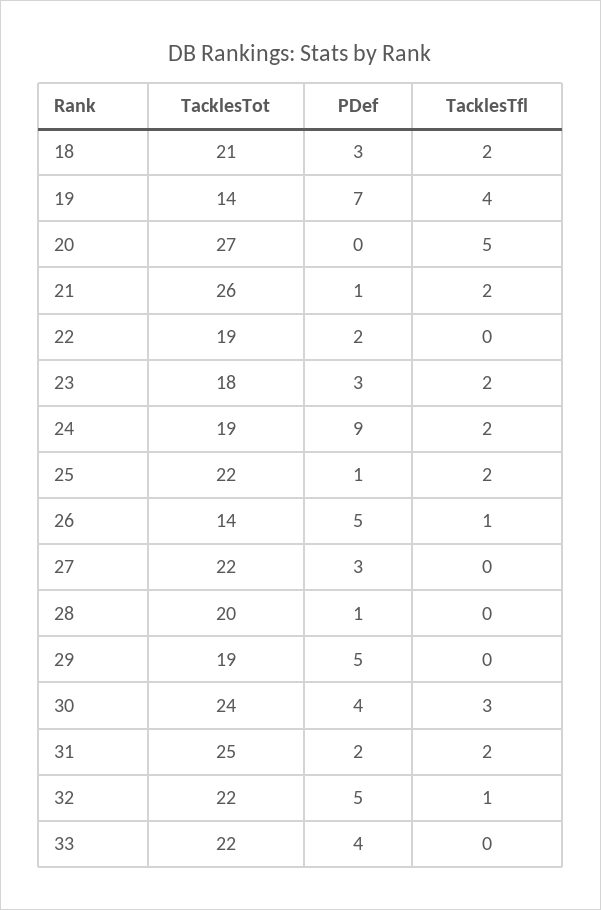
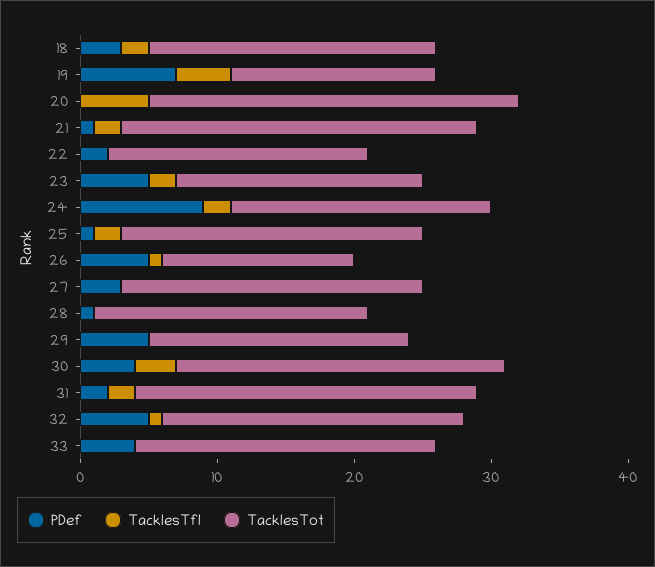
  {
    "TacklesTot": {
      "18": 21,
-     "19": 14,
+     "19": 15,
      "20": 27,
      "21": 26,
      "22": 19,
      "23": 18,
      "24": 19,
      "25": 22,
      "26": 14,
      "27": 22,
      "28": 20,
      "29": 19,
      "30": 24,
      "31": 25,
      "32": 22,
      "33": 22
    },
    "PDef": {
      "18": 3,
      "19": 7,
      "20": 0,
      "21": 1,
      "22": 2,
-     "23": 3,
+     "23": 5,
      "24": 9,
      "25": 1,
      "26": 5,
      "27": 3,
      "28": 1,
      "29": 5,
      "30": 4,
      "31": 2,
      "32": 5,
      "33": 4
    },
    "TacklesTfl": {
      "18": 2,
      "19": 4,
      "20": 5,
      "21": 2,
      "22": 0,
      "23": 2,
      "24": 2,
      "25": 2,
      "26": 1,
      "27": 0,
      "28": 0,
      "29": 0,
      "30": 3,
      "31": 2,
      "32": 1,
      "33": 0
    }
  }

